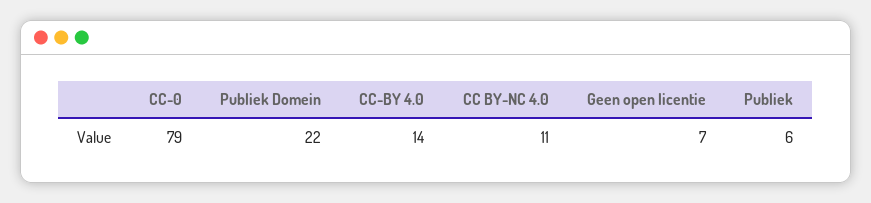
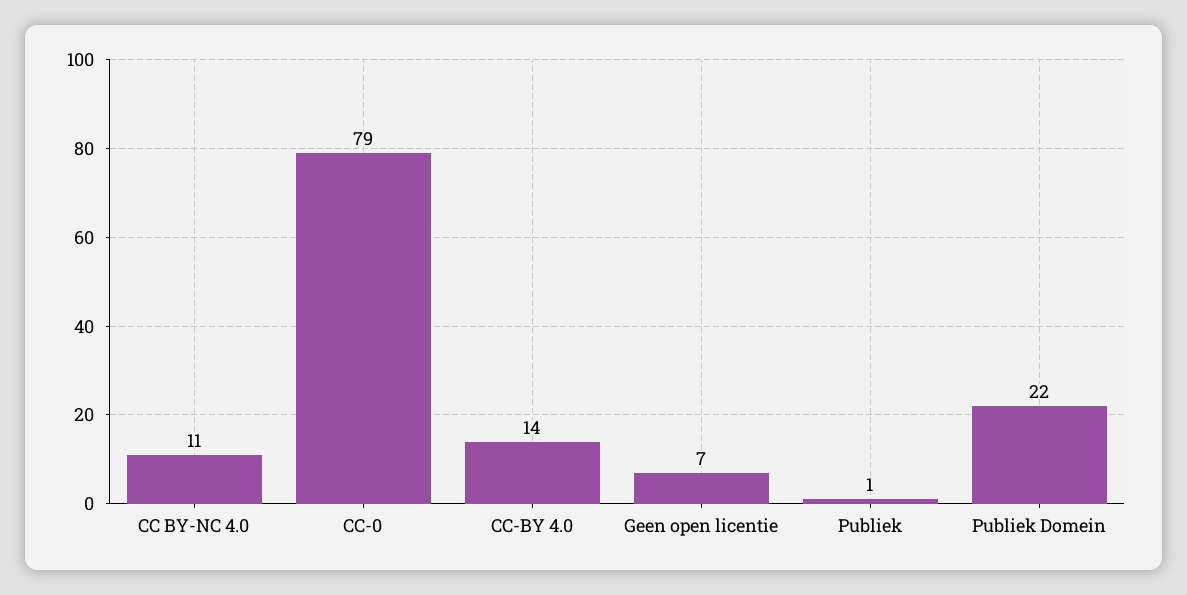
  {
    "CC-0": 79,
    "Publiek Domein": 22,
    "CC-BY 4.0": 14,
    "CC BY-NC 4.0": 11,
    "Geen open licentie": 7,
-   "Publiek": 6
+   "Publiek": 1
  }

